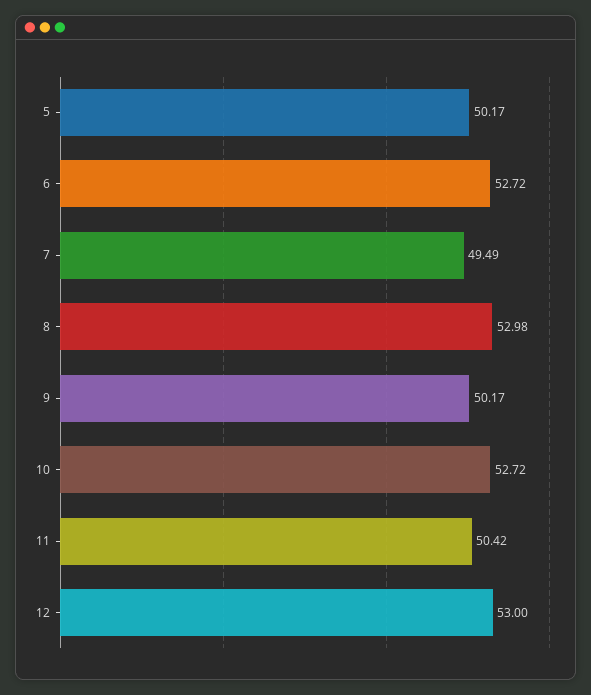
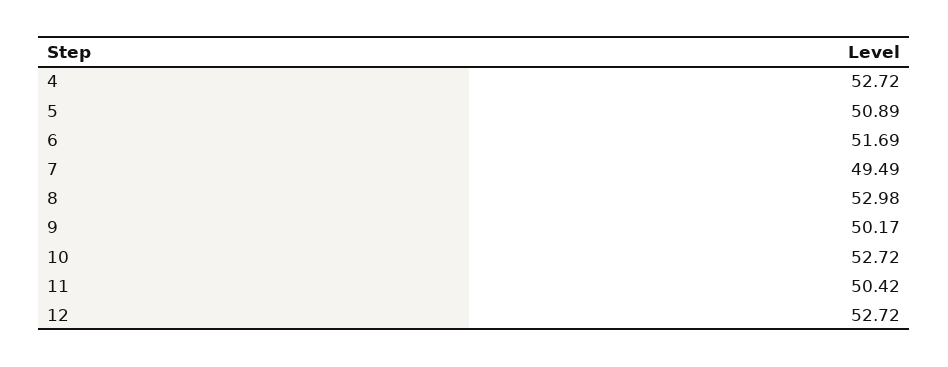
  {
-   "5": 50.17,
+   "5": 50.89,
-   "6": 52.72,
+   "6": 51.69,
    "7": 49.49,
    "8": 52.98,
    "9": 50.17,
    "10": 52.72,
    "11": 50.42,
-   "12": 53
+   "12": 52.72,
+   "4": 52.72
  }

